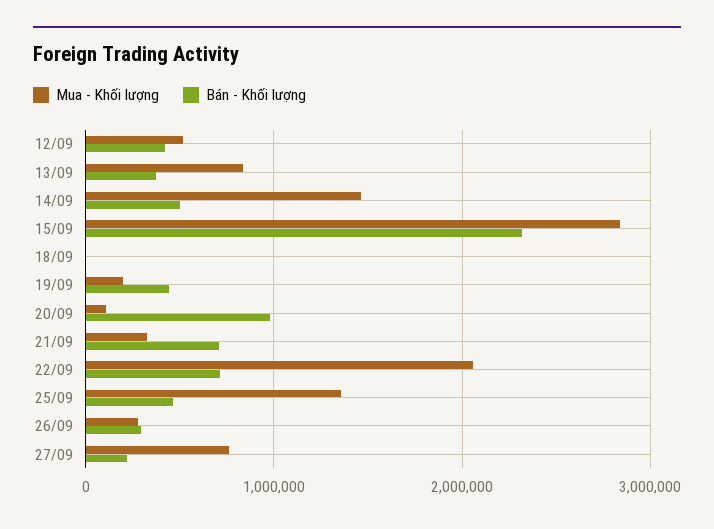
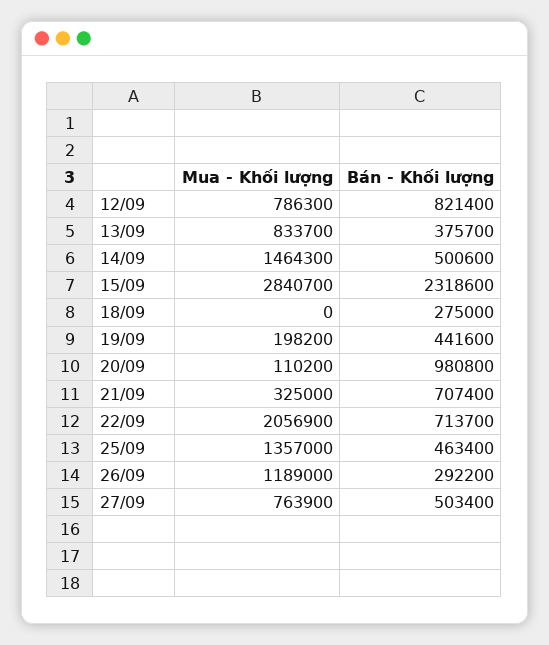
  {
    "Mua - Khối lượng": {
-     "12/09": 500000,
+     "12/09": 786300,
      "13/09": 833700,
      "14/09": 1464300,
      "15/09": 2840700,
      "18/09": 0,
      "19/09": 198200,
      "20/09": 110200,
      "21/09": 325000,
      "22/09": 2056900,
      "25/09": 1357000,
-     "26/09": 300000,
+     "26/09": 1189000,
      "27/09": 763900
    },
    "Bán - Khối lượng": {
-     "12/09": 400000,
+     "12/09": 821400,
      "13/09": 375700,
      "14/09": 500600,
      "15/09": 2318600,
-     "18/09": 0,
+     "18/09": 275000,
      "19/09": 441600,
      "20/09": 980800,
      "21/09": 707400,
      "22/09": 713700,
      "25/09": 463400,
      "26/09": 292200,
-     "27/09": 200000
+     "27/09": 503400
    }
  }

